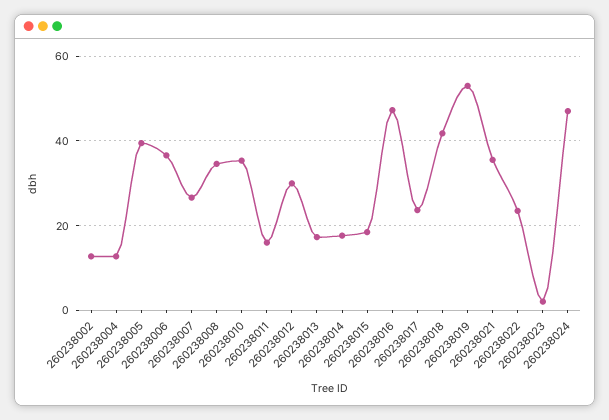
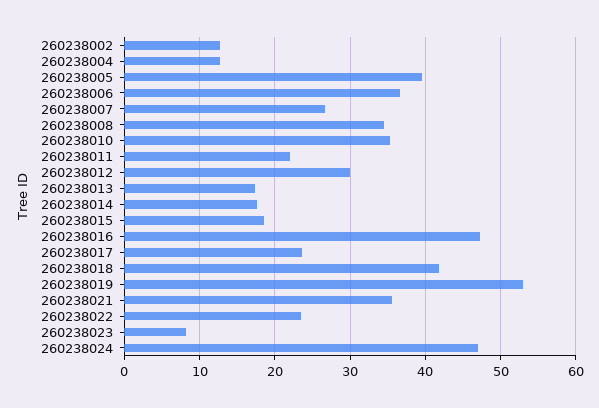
  {
    "260238002": 13,
    "260238004": 13,
    "260238005": 40,
    "260238006": 37,
    "260238007": 27,
    "260238008": 35,
    "260238010": 35,
-   "260238011": 16,
+   "260238011": 22,
    "260238012": 30,
    "260238013": 17,
    "260238014": 18,
    "260238015": 19,
    "260238016": 47,
    "260238017": 24,
    "260238018": 42,
    "260238019": 53,
    "260238021": 36,
    "260238022": 24,
-   "260238023": 2,
+   "260238023": 8,
    "260238024": 47
  }

